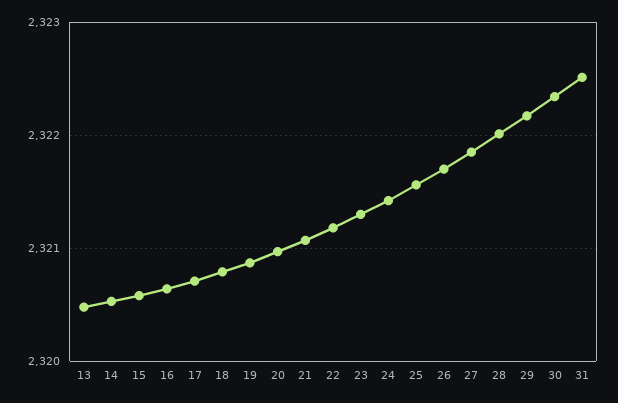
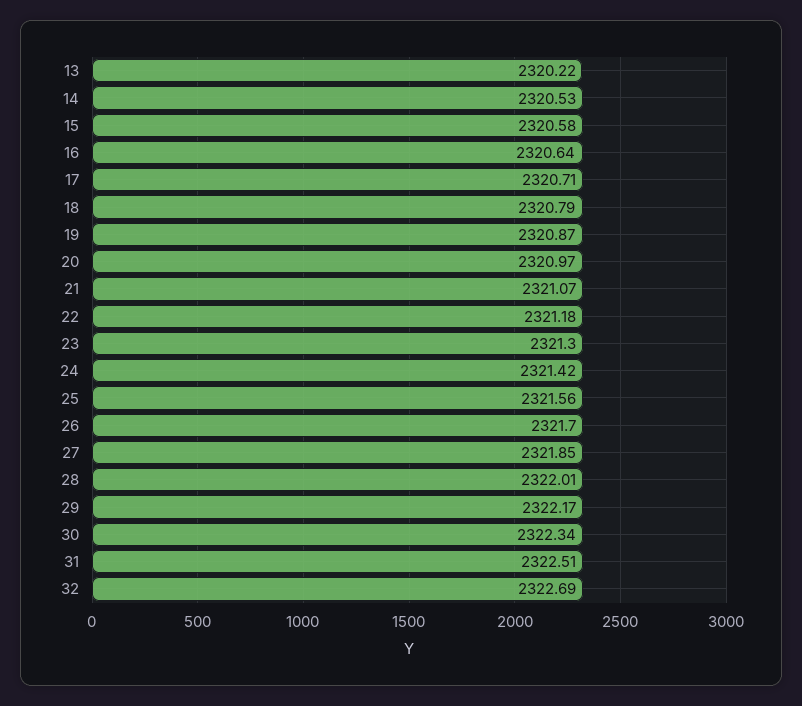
  {
-   "13": 2320.5,
+   "13": 2320.22,
    "14": 2320.53,
    "15": 2320.58,
    "16": 2320.64,
    "17": 2320.71,
    "18": 2320.79,
    "19": 2320.87,
    "20": 2320.97,
    "21": 2321.07,
    "22": 2321.18,
    "23": 2321.3,
    "24": 2321.42,
    "25": 2321.56,
    "26": 2321.7,
    "27": 2321.85,
    "28": 2322.01,
    "29": 2322.17,
    "30": 2322.34,
-   "31": 2322.51
+   "31": 2322.51,
+   "32": 2322.69
  }

